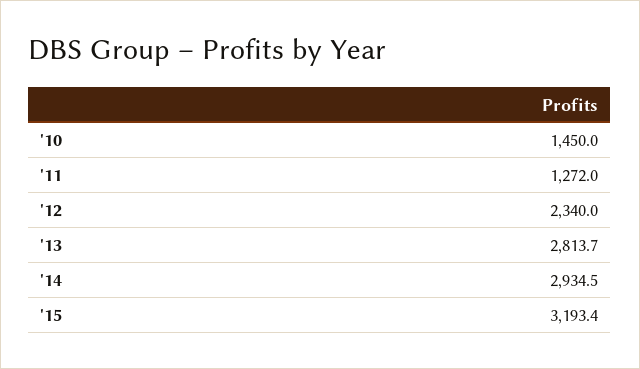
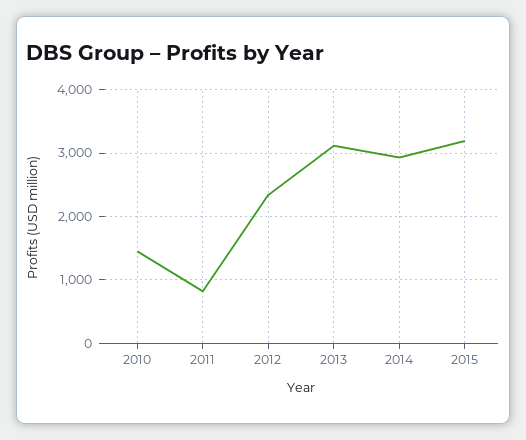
  {
    "'10": 1450,
-   "'11": 1272,
+   "'11": 800,
    "'12": 2340,
-   "'13": 2813.7,
+   "'13": 3100,
    "'14": 2934.5,
    "'15": 3193.4
  }

